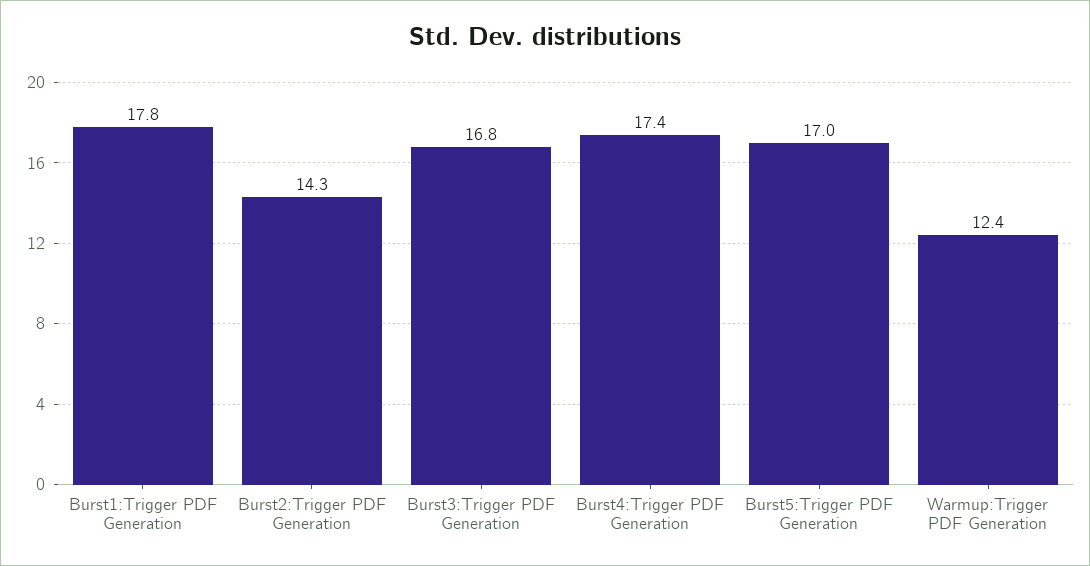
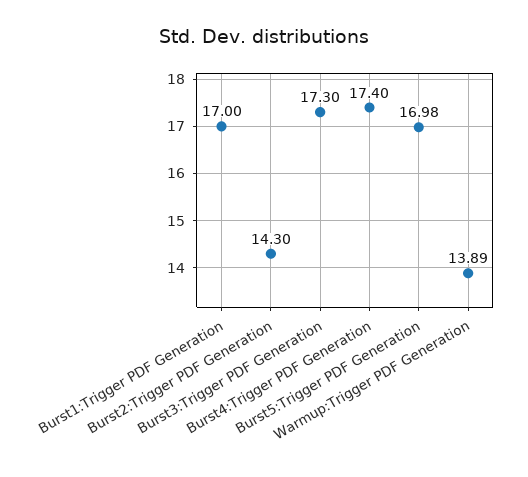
  {
-   "Burst1:Trigger PDF Generation": 17.8,
+   "Burst1:Trigger PDF Generation": 17,
    "Burst2:Trigger PDF Generation": 14.3,
-   "Burst3:Trigger PDF Generation": 16.8,
+   "Burst3:Trigger PDF Generation": 17.3,
    "Burst4:Trigger PDF Generation": 17.4,
    "Burst5:Trigger PDF Generation": 16.98,
-   "Warmup:Trigger PDF Generation": 12.4
+   "Warmup:Trigger PDF Generation": 13.89
  }

